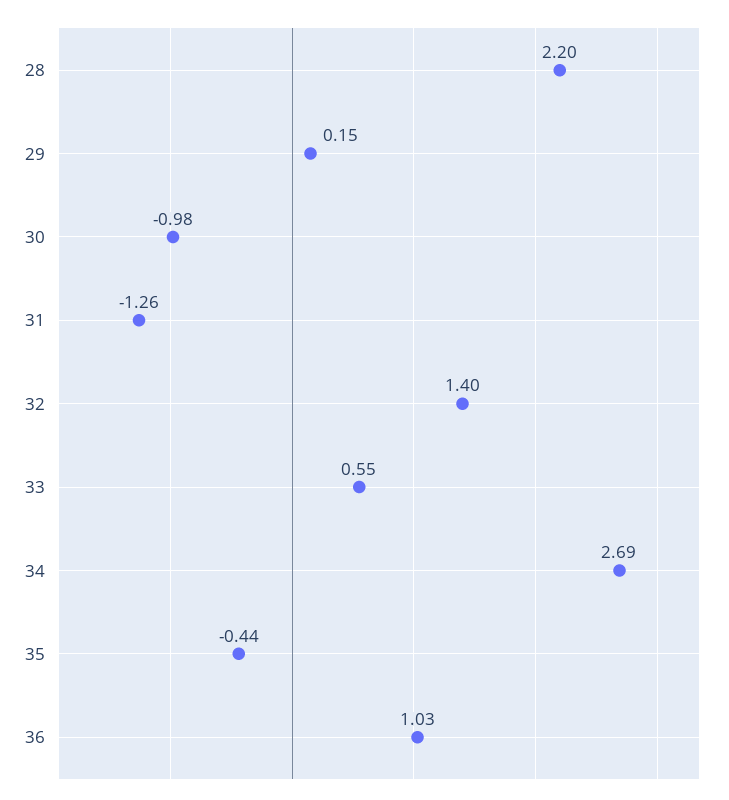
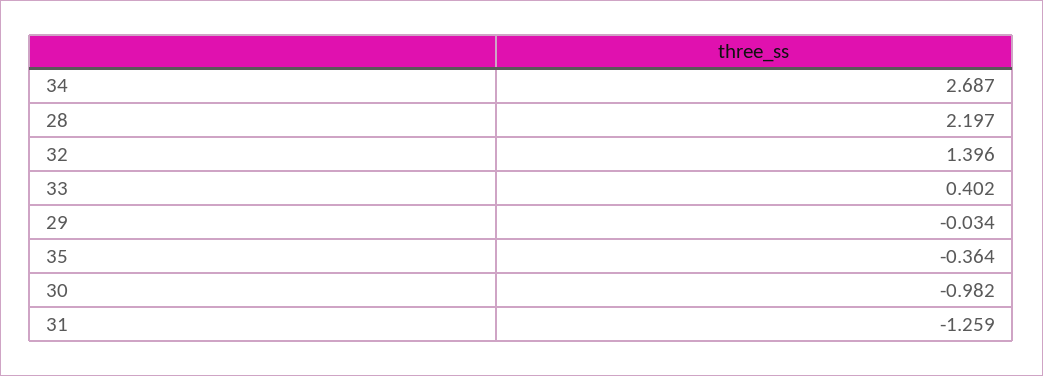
  {
    "28": 2.197,
-   "29": 0.15,
+   "29": -0.034,
    "30": -0.982,
    "31": -1.259,
    "32": 1.396,
-   "33": 0.55,
+   "33": 0.402,
    "34": 2.687,
-   "35": -0.44,
+   "35": -0.364
-   "36": 1.03
  }

